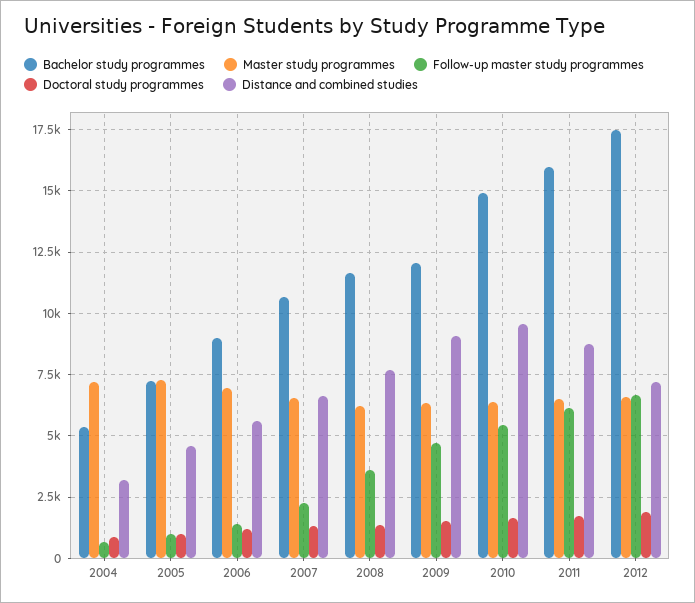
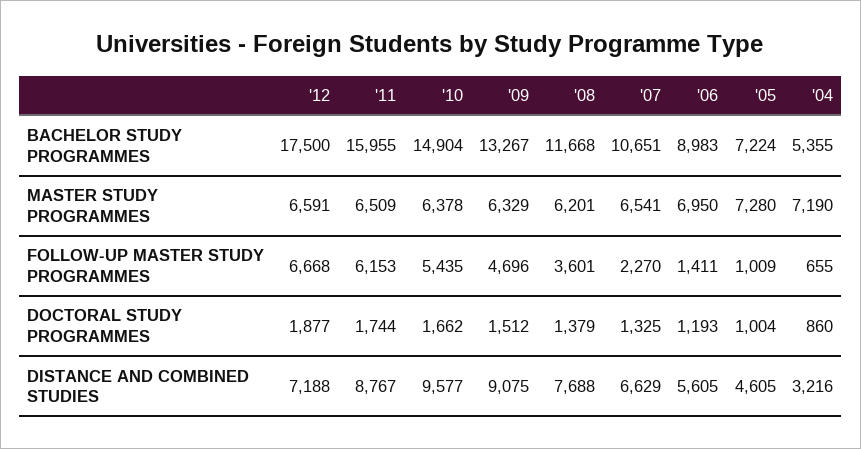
  {
    "Bachelor study programmes": {
      "2004": 5355,
      "2005": 7224,
      "2006": 8983,
      "2007": 10651,
      "2008": 11668,
-     "2009": 12000,
+     "2009": 13267,
      "2010": 14904,
      "2011": 15955,
      "2012": 17500
    },
    "Master study programmes": {
      "2004": 7190,
      "2005": 7280,
      "2006": 6950,
      "2007": 6541,
      "2008": 6201,
      "2009": 6329,
      "2010": 6378,
      "2011": 6509,
      "2012": 6591
    },
    "Follow-up master study programmes": {
      "2004": 655,
      "2005": 1009,
      "2006": 1411,
      "2007": 2270,
      "2008": 3601,
      "2009": 4696,
      "2010": 5435,
      "2011": 6153,
      "2012": 6668
    },
    "Doctoral study programmes": {
      "2004": 860,
      "2005": 1004,
      "2006": 1193,
      "2007": 1325,
      "2008": 1379,
      "2009": 1512,
      "2010": 1662,
      "2011": 1744,
      "2012": 1877
    },
    "Distance and combined studies": {
      "2004": 3216,
      "2005": 4605,
      "2006": 5605,
      "2007": 6629,
      "2008": 7688,
      "2009": 9075,
      "2010": 9577,
      "2011": 8767,
      "2012": 7188
    }
  }

